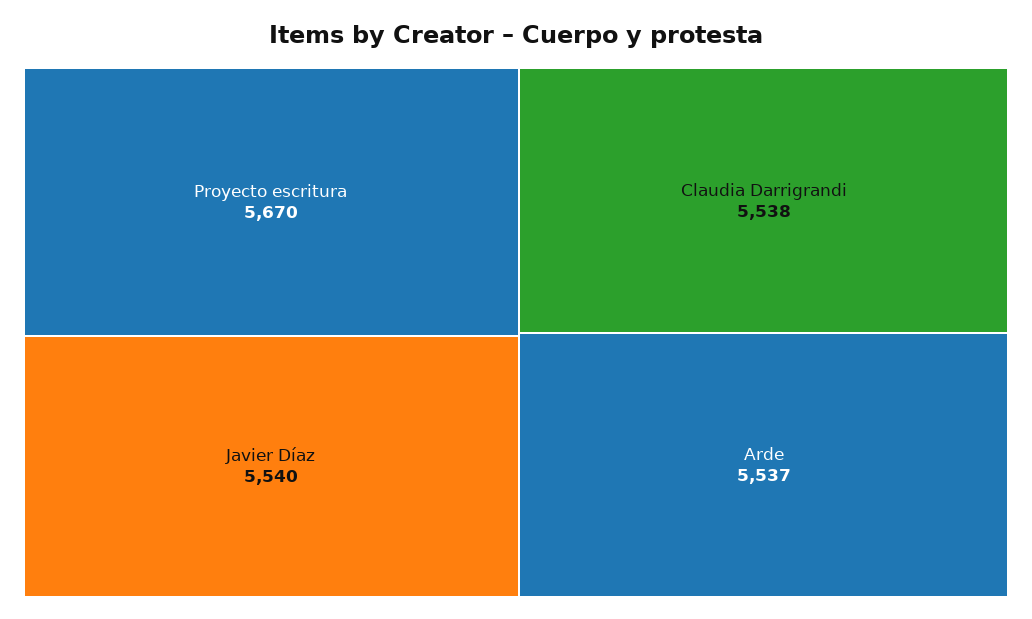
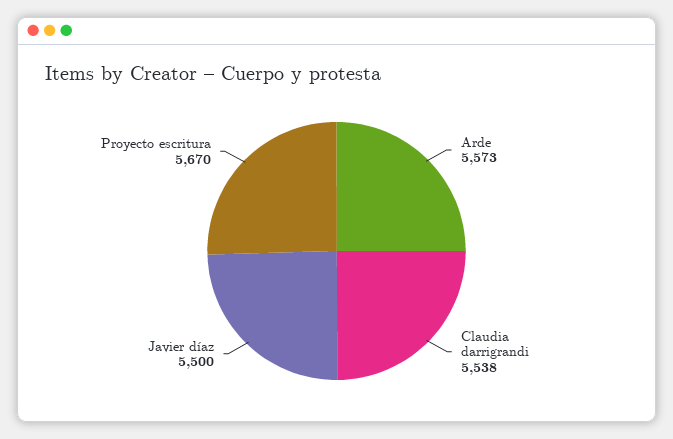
  {
    "Proyecto escritura": 5670,
-   "Javier Díaz": 5540,
+   "Javier Díaz": 5500,
    "Claudia Darrigrandi": 5538,
-   "Arde": 5537
+   "Arde": 5573
  }

